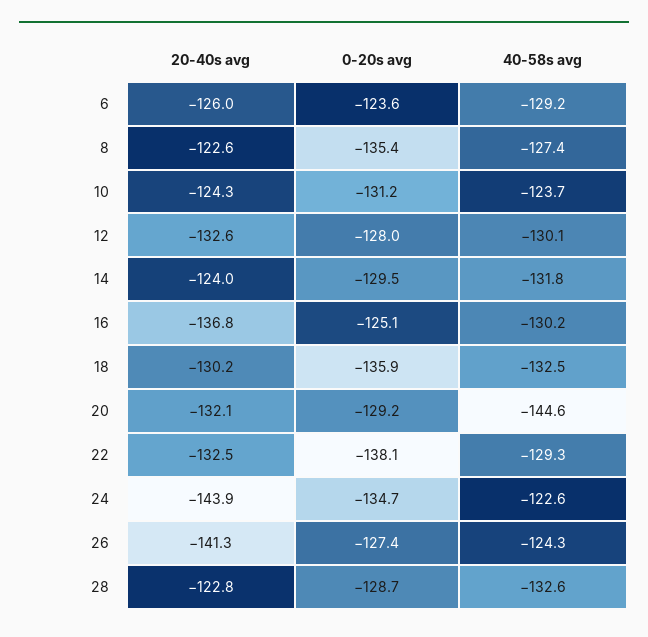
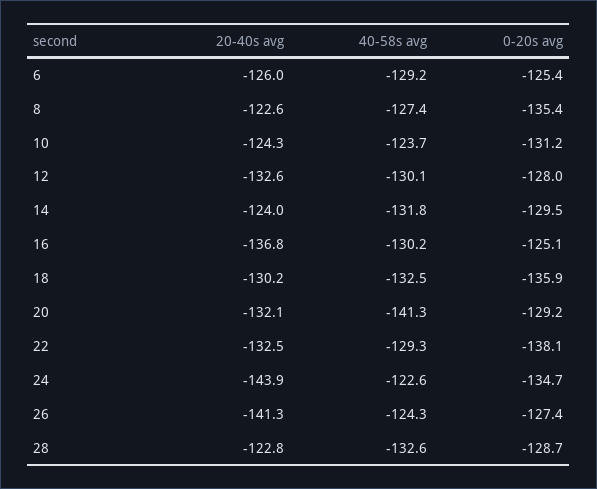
  {
    "20-40s avg": {
      "6": -126,
      "8": -122.6,
      "10": -124.3,
      "12": -132.6,
      "14": -124,
      "16": -136.8,
      "18": -130.2,
      "20": -132.1,
      "22": -132.5,
      "24": -143.9,
      "26": -141.3,
      "28": -122.8
    },
    "0-20s avg": {
-     "6": -123.6,
+     "6": -125.4,
      "8": -135.4,
      "10": -131.2,
      "12": -128,
      "14": -129.5,
      "16": -125.1,
      "18": -135.9,
      "20": -129.2,
      "22": -138.1,
      "24": -134.7,
      "26": -127.4,
      "28": -128.7
    },
    "40-58s avg": {
      "6": -129.2,
      "8": -127.4,
      "10": -123.7,
      "12": -130.1,
      "14": -131.8,
      "16": -130.2,
      "18": -132.5,
-     "20": -144.6,
+     "20": -141.3,
      "22": -129.3,
      "24": -122.6,
      "26": -124.3,
      "28": -132.6
    }
  }

